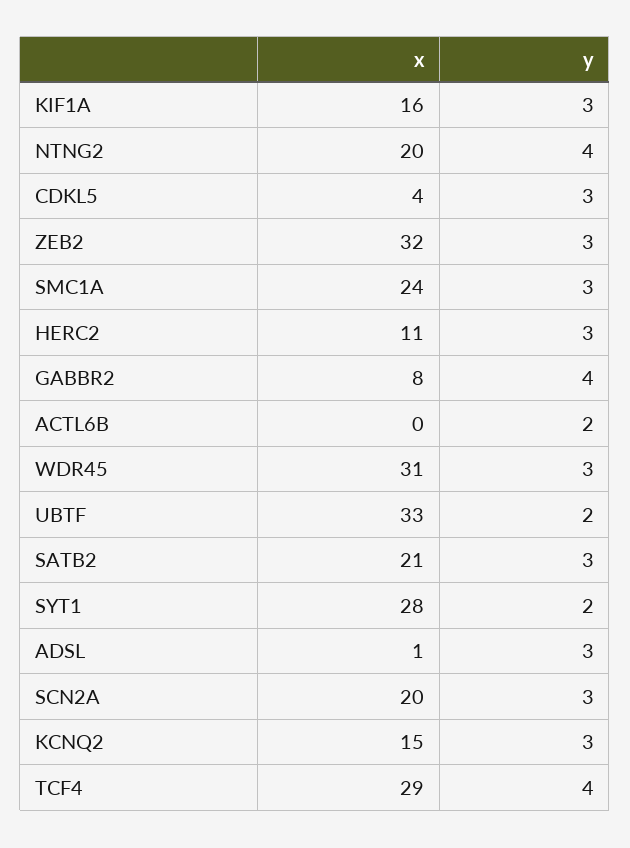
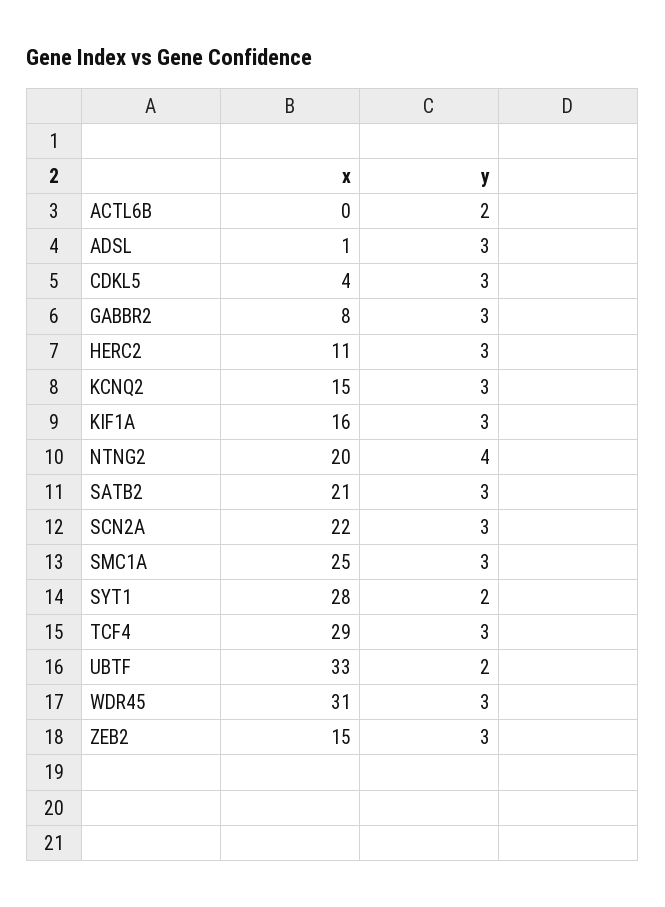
  {
    "x": {
      "KIF1A": 16,
      "NTNG2": 20,
      "CDKL5": 4,
-     "ZEB2": 32,
+     "ZEB2": 15,
-     "SMC1A": 24,
+     "SMC1A": 25,
      "HERC2": 11,
      "GABBR2": 8,
      "ACTL6B": 0,
      "WDR45": 31,
      "UBTF": 33,
      "SATB2": 21,
      "SYT1": 28,
      "ADSL": 1,
-     "SCN2A": 20,
+     "SCN2A": 22,
      "KCNQ2": 15,
      "TCF4": 29
    },
    "y": {
      "KIF1A": 3,
      "NTNG2": 4,
      "CDKL5": 3,
      "ZEB2": 3,
      "SMC1A": 3,
      "HERC2": 3,
-     "GABBR2": 4,
+     "GABBR2": 3,
      "ACTL6B": 2,
      "WDR45": 3,
      "UBTF": 2,
      "SATB2": 3,
      "SYT1": 2,
      "ADSL": 3,
      "SCN2A": 3,
      "KCNQ2": 3,
-     "TCF4": 4
+     "TCF4": 3
    }
  }

